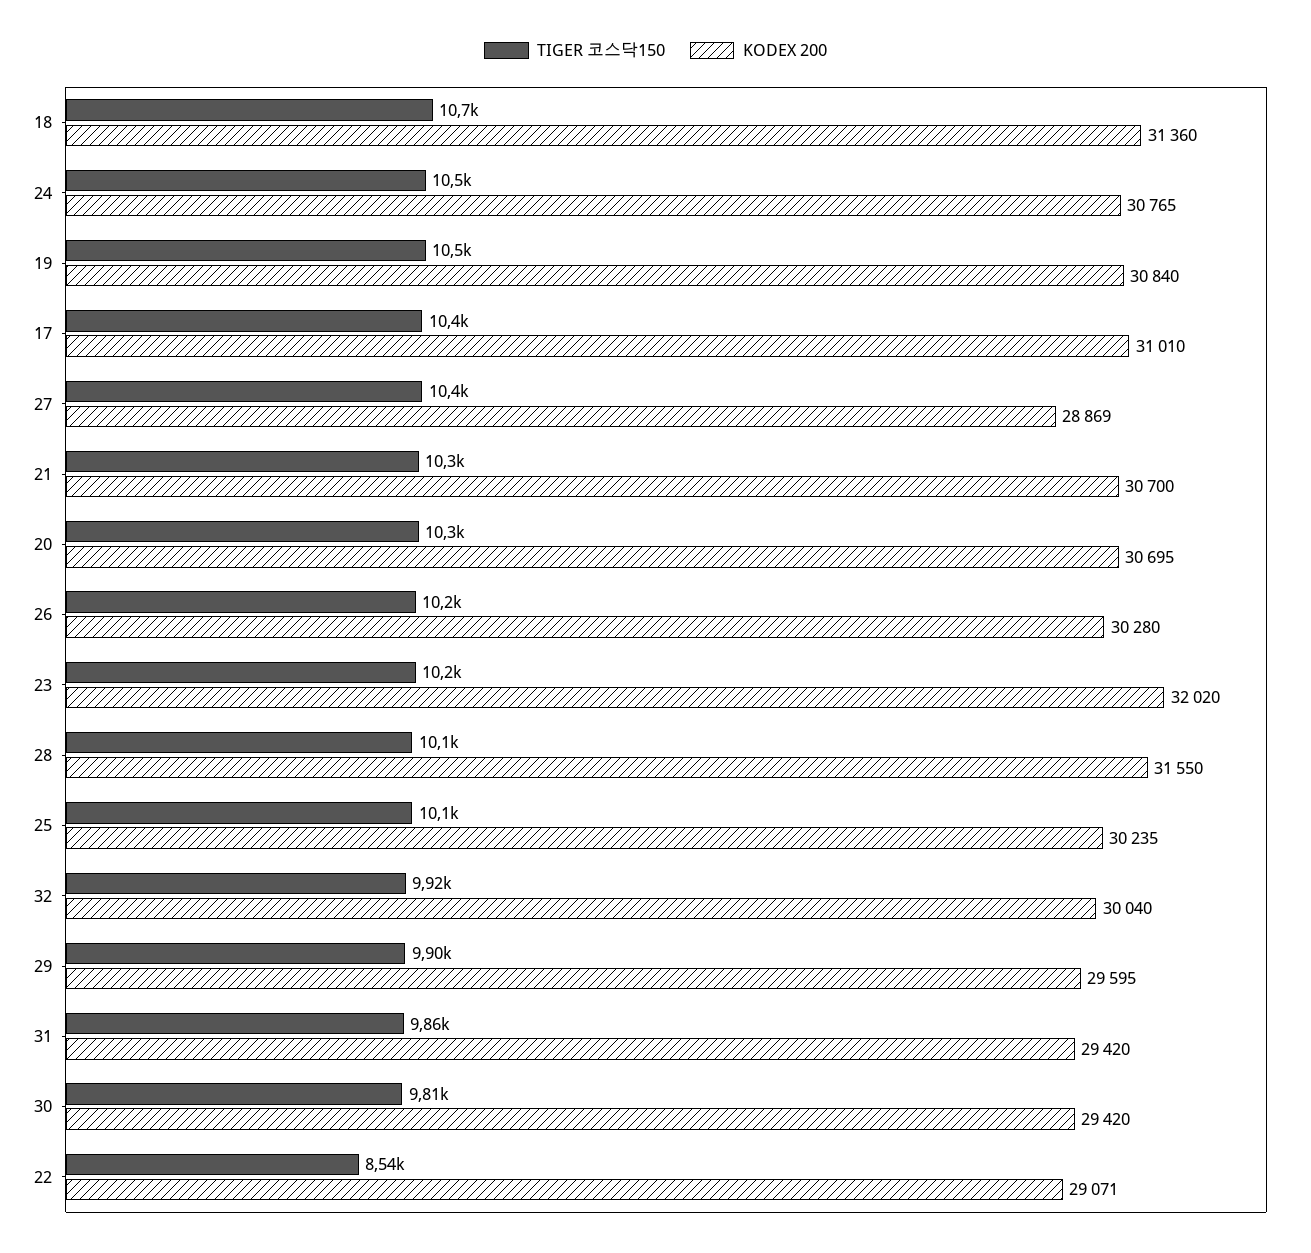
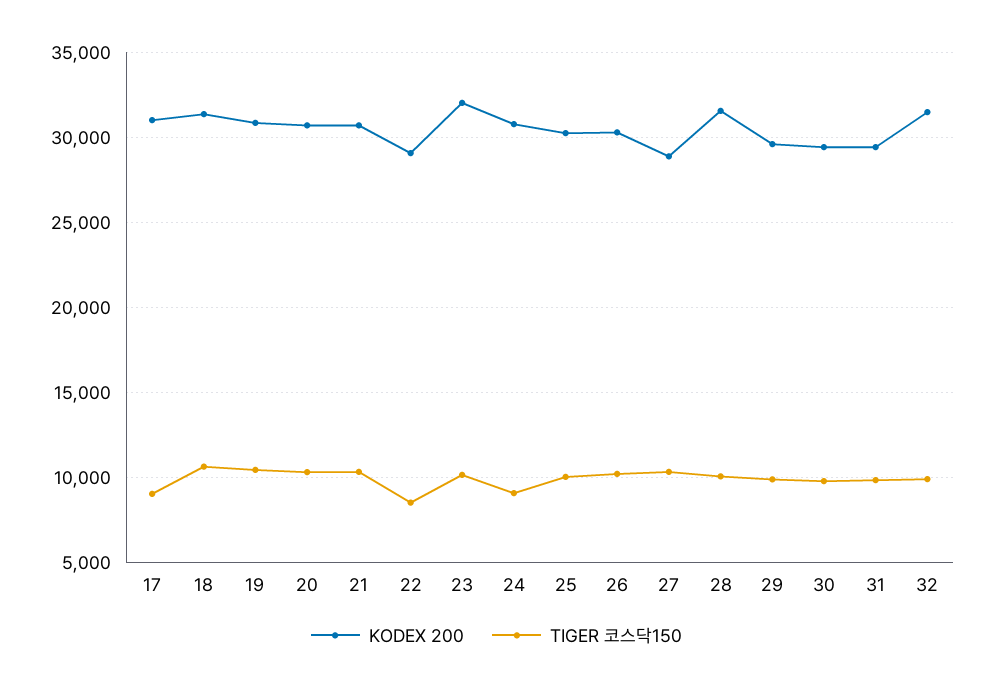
  {
    "TIGER 코스닥150": {
      "18": 10700,
-     "24": 10500,
+     "24": 9000,
      "19": 10500,
-     "17": 10400,
+     "17": 9000,
      "27": 10400,
      "21": 10300,
      "20": 10300,
      "26": 10200,
      "23": 10200,
      "28": 10100,
      "25": 10100,
      "32": 9920,
      "29": 9900,
      "31": 9860,
      "30": 9810,
      "22": 8540
    },
    "KODEX 200": {
      "18": 31360,
      "24": 30765,
      "19": 30840,
      "17": 31010,
      "27": 28869,
      "21": 30700,
      "20": 30695,
      "26": 30280,
      "23": 32020,
      "28": 31550,
      "25": 30235,
-     "32": 30040,
+     "32": 31500,
      "29": 29595,
      "31": 29420,
      "30": 29420,
      "22": 29071
    }
  }

